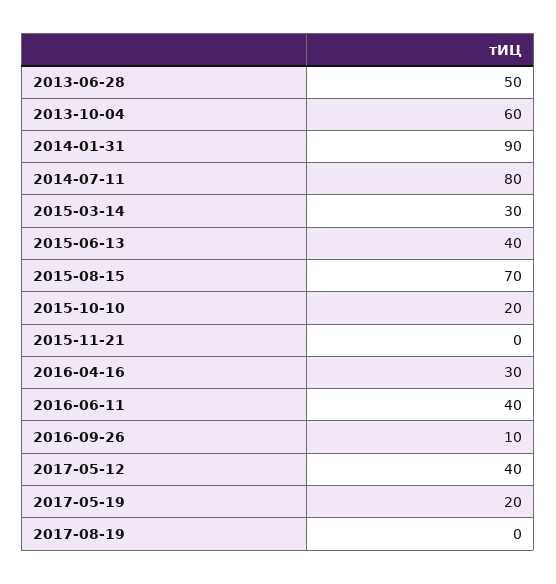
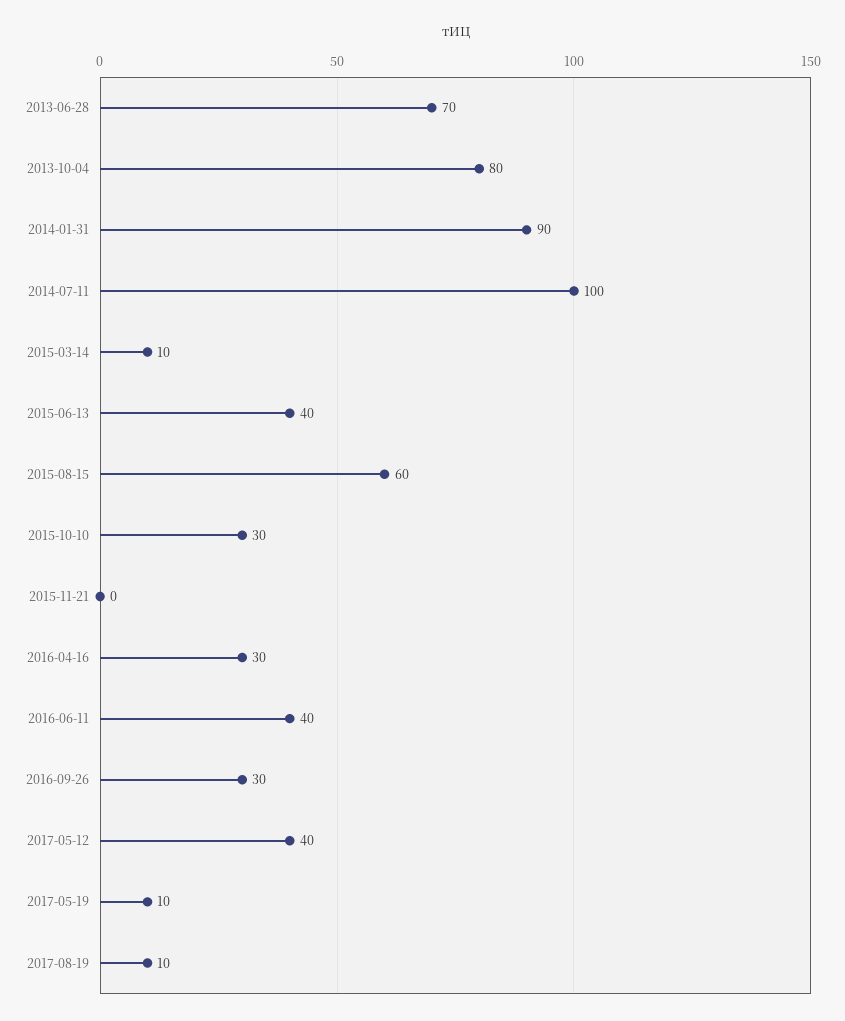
  {
-   "2013-06-28": 50,
+   "2013-06-28": 70,
-   "2013-10-04": 60,
+   "2013-10-04": 80,
    "2014-01-31": 90,
-   "2014-07-11": 80,
+   "2014-07-11": 100,
-   "2015-03-14": 30,
+   "2015-03-14": 10,
    "2015-06-13": 40,
-   "2015-08-15": 70,
+   "2015-08-15": 60,
-   "2015-10-10": 20,
+   "2015-10-10": 30,
    "2015-11-21": 0,
    "2016-04-16": 30,
    "2016-06-11": 40,
-   "2016-09-26": 10,
+   "2016-09-26": 30,
    "2017-05-12": 40,
-   "2017-05-19": 20,
+   "2017-05-19": 10,
-   "2017-08-19": 0
+   "2017-08-19": 10
  }

